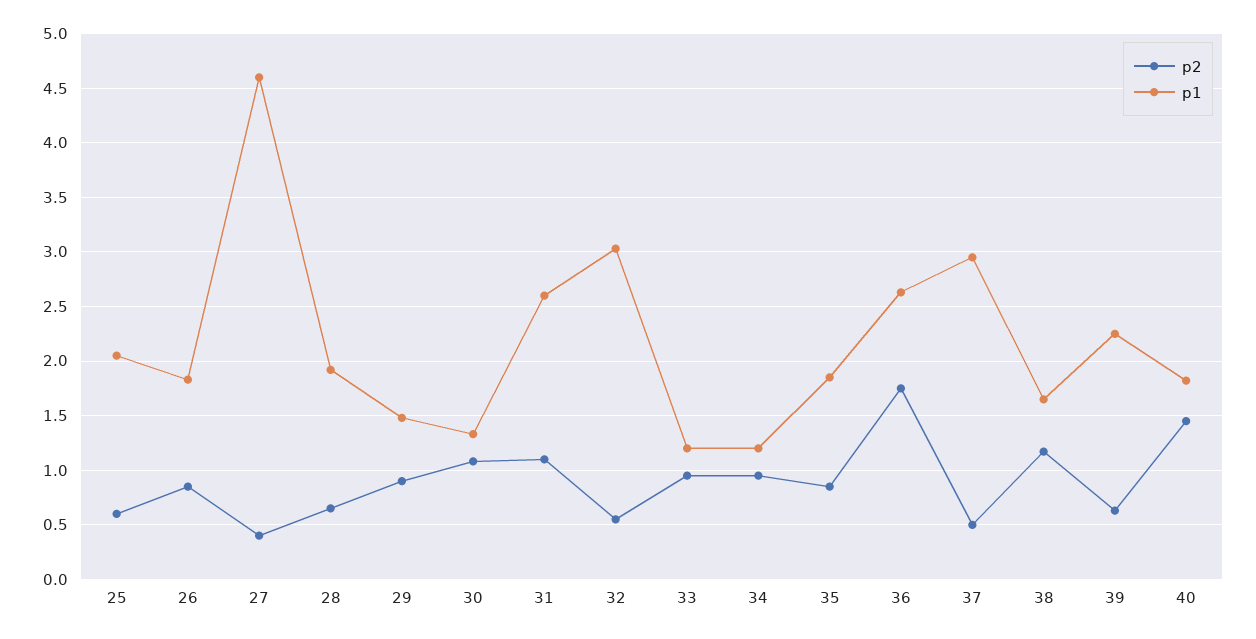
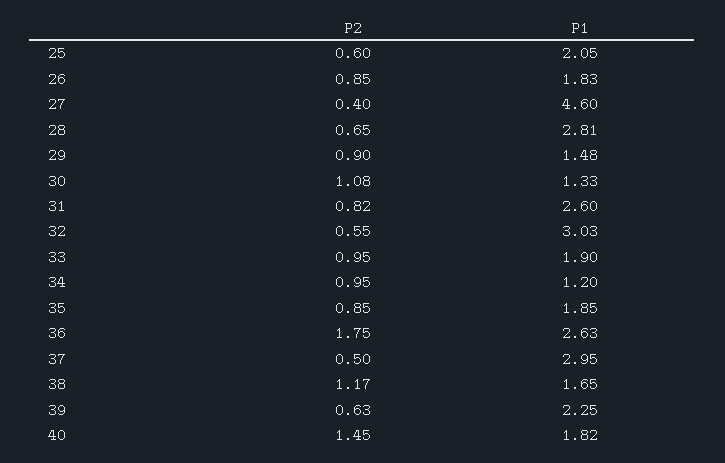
  {
    "p2": {
      "25": 0.6,
      "26": 0.85,
      "27": 0.4,
      "28": 0.65,
      "29": 0.9,
      "30": 1.08,
-     "31": 1.1,
+     "31": 0.82,
      "32": 0.55,
      "33": 0.95,
      "34": 0.95,
      "35": 0.85,
      "36": 1.75,
      "37": 0.5,
      "38": 1.17,
      "39": 0.63,
      "40": 1.45
    },
    "p1": {
      "25": 2.05,
      "26": 1.83,
      "27": 4.6,
-     "28": 1.9,
+     "28": 2.81,
      "29": 1.48,
      "30": 1.33,
      "31": 2.6,
      "32": 3.03,
-     "33": 1.2,
+     "33": 1.9,
      "34": 1.2,
      "35": 1.85,
      "36": 2.63,
      "37": 2.95,
      "38": 1.65,
      "39": 2.25,
      "40": 1.82
    }
  }

